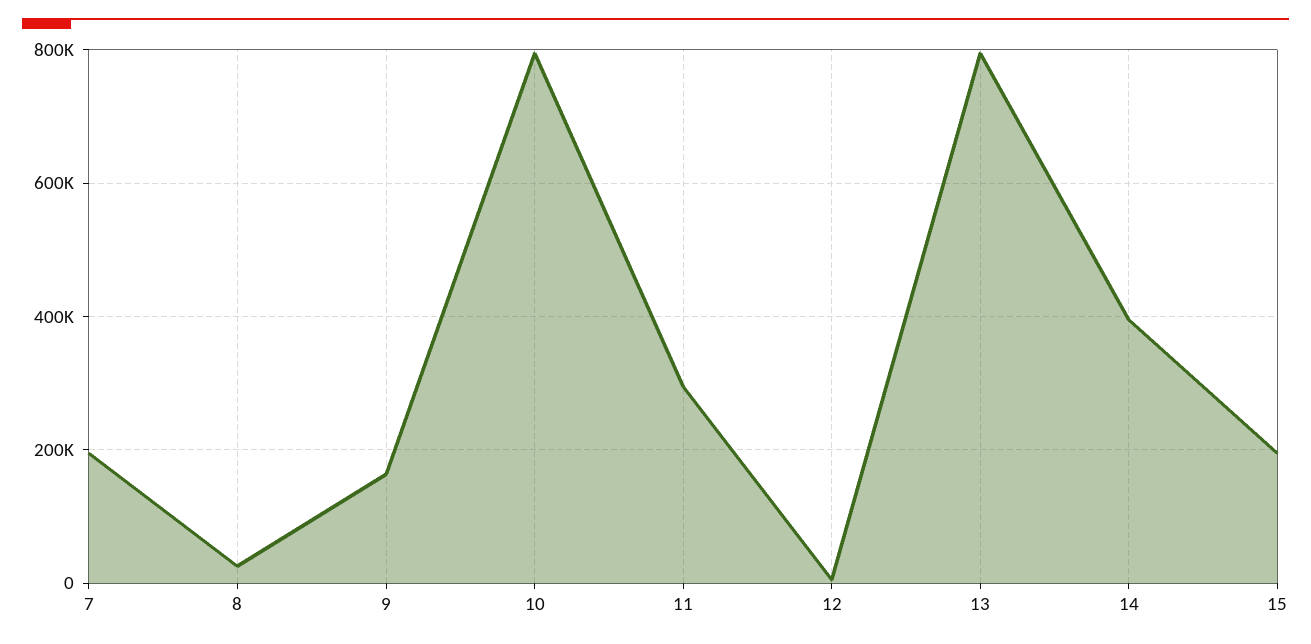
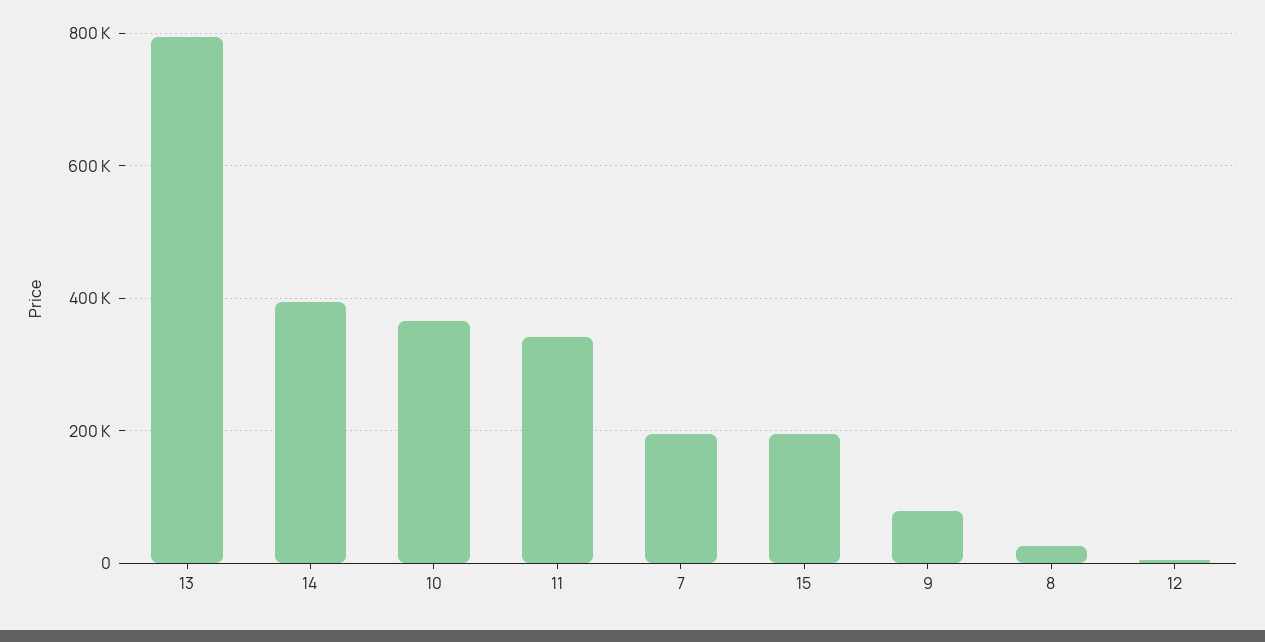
  {
    "7": 200000,
    "8": 20000,
-   "9": 160000,
+   "9": 80000,
-   "10": 800000,
+   "10": 360000,
-   "11": 300000,
+   "11": 340000,
    "12": 0,
    "13": 800000,
    "14": 400000,
    "15": 200000
  }

